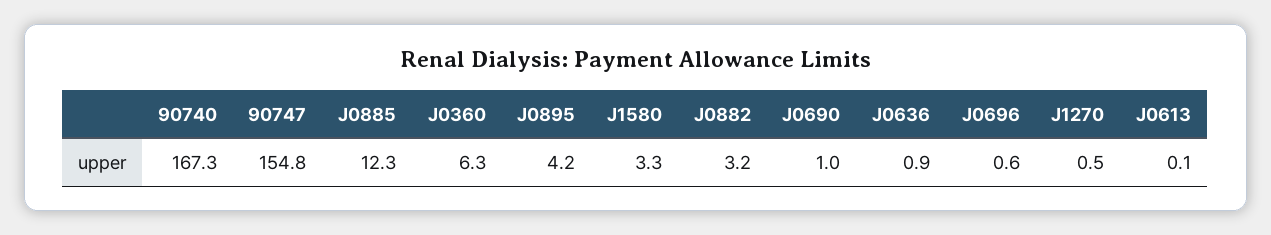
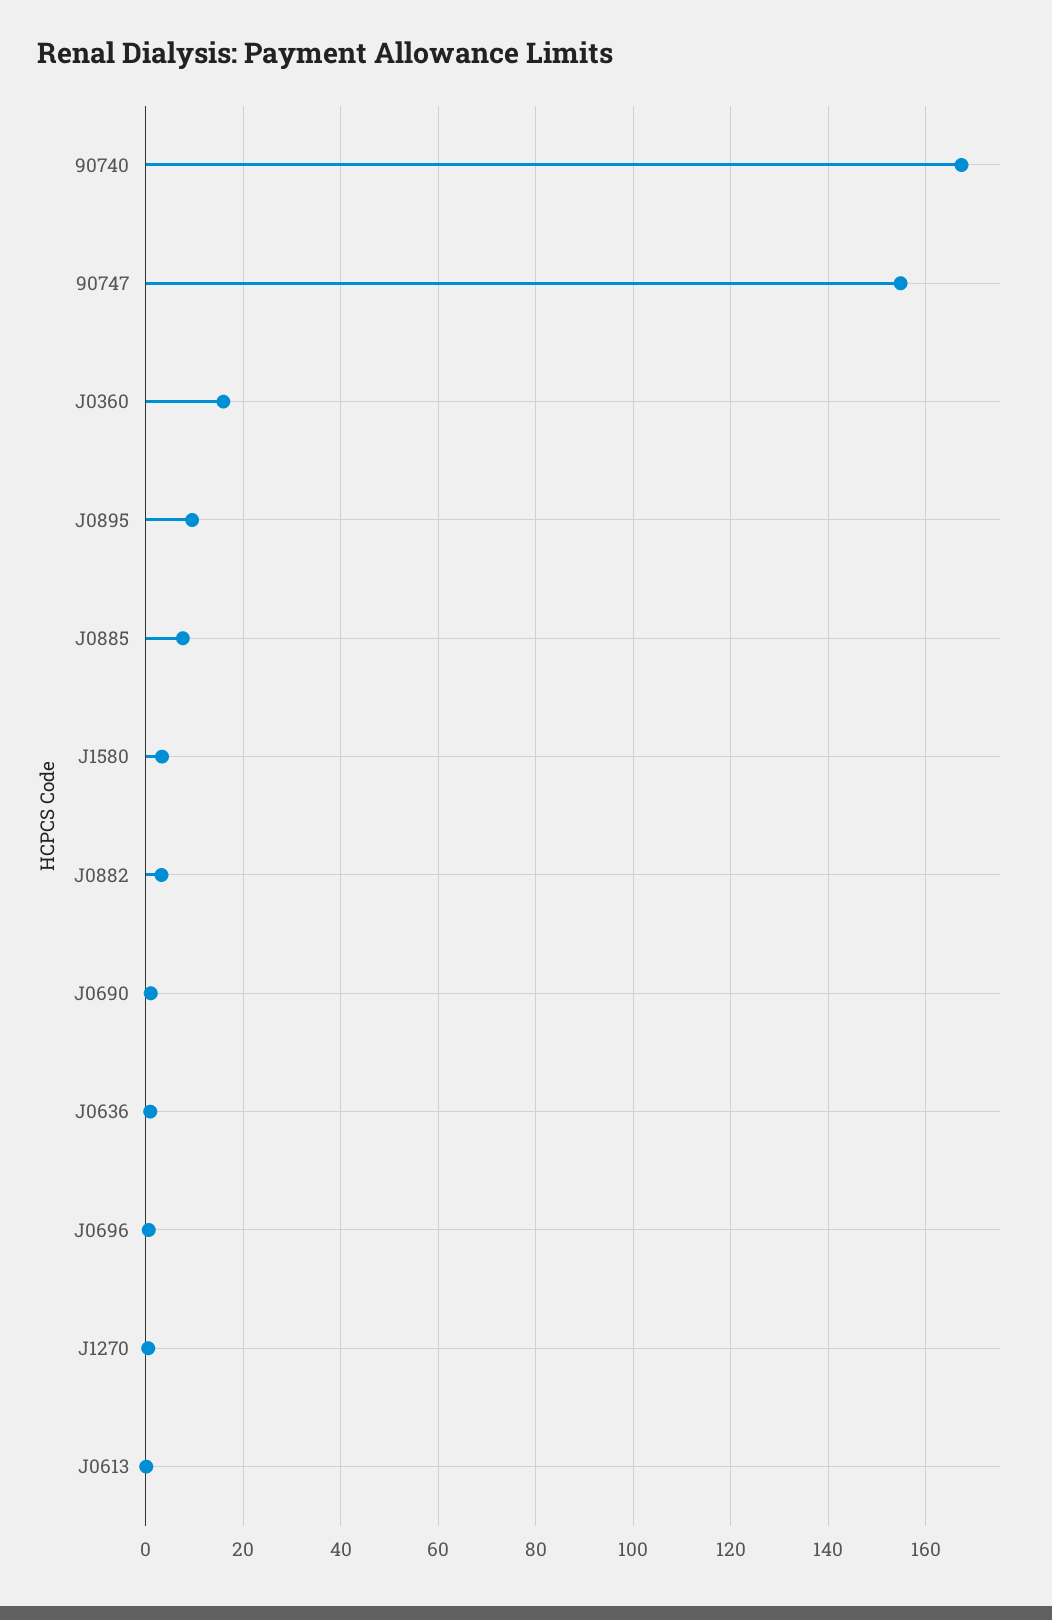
  {
    "90740": 167.3,
    "90747": 154.8,
-   "J0885": 12.3,
+   "J0885": 8,
-   "J0360": 6.3,
+   "J0360": 16,
-   "J0895": 4.2,
+   "J0895": 10,
    "J1580": 3.3,
    "J0882": 3.2,
    "J0690": 1,
    "J0636": 0.9,
    "J0696": 0.6,
    "J1270": 0.5,
    "J0613": 0.1
  }

